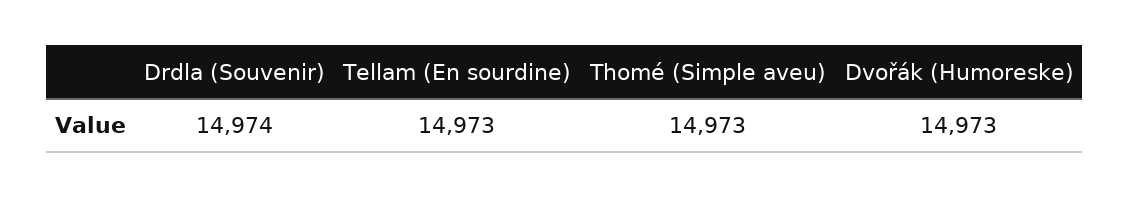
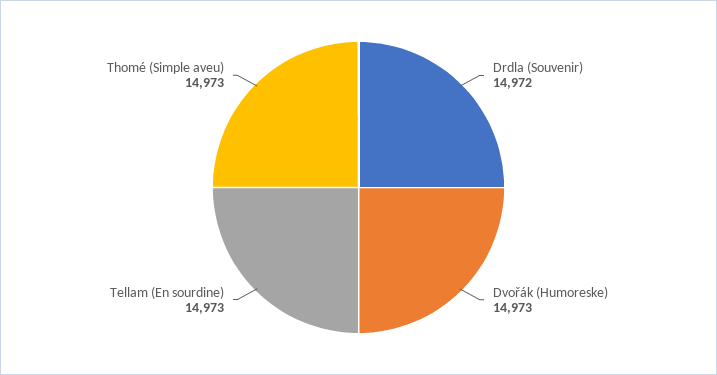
  {
-   "Drdla (Souvenir)": 14974,
+   "Drdla (Souvenir)": 14972,
    "Tellam (En sourdine)": 14973,
    "Thomé (Simple aveu)": 14973,
    "Dvořák (Humoreske)": 14973
  }

